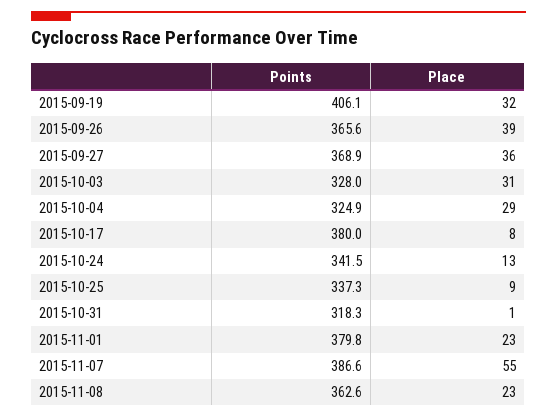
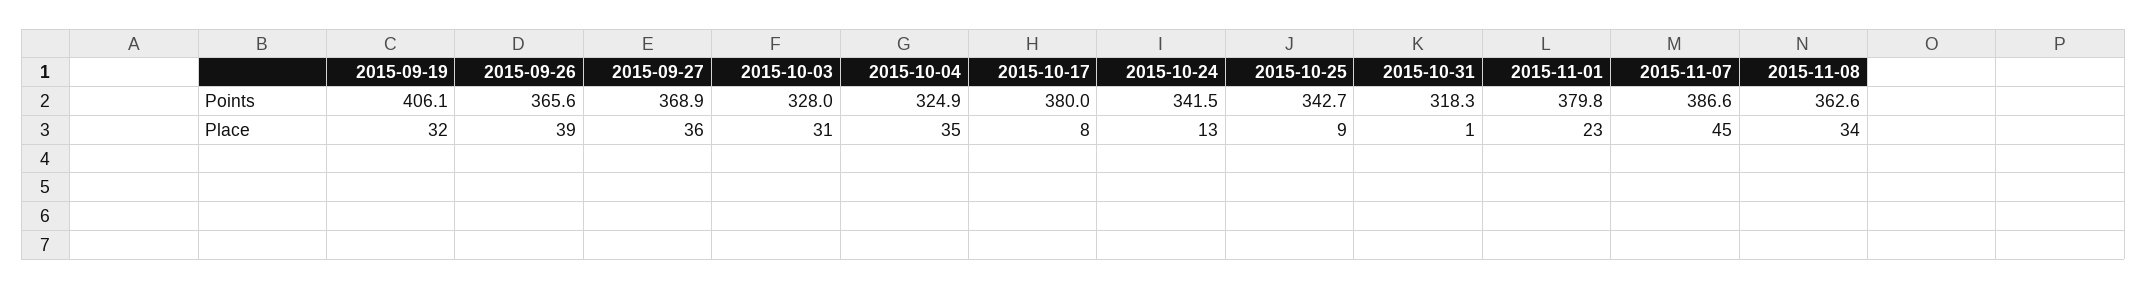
  {
    "Points": {
      "2015-09-19": 406.1,
      "2015-09-26": 365.6,
      "2015-09-27": 368.9,
      "2015-10-03": 328,
      "2015-10-04": 324.9,
      "2015-10-17": 380,
      "2015-10-24": 341.5,
-     "2015-10-25": 337.3,
+     "2015-10-25": 342.7,
      "2015-10-31": 318.3,
      "2015-11-01": 379.8,
      "2015-11-07": 386.6,
      "2015-11-08": 362.6
    },
    "Place": {
      "2015-09-19": 32,
      "2015-09-26": 39,
      "2015-09-27": 36,
      "2015-10-03": 31,
-     "2015-10-04": 29,
+     "2015-10-04": 35,
      "2015-10-17": 8,
      "2015-10-24": 13,
      "2015-10-25": 9,
      "2015-10-31": 1,
      "2015-11-01": 23,
-     "2015-11-07": 55,
+     "2015-11-07": 45,
-     "2015-11-08": 23
+     "2015-11-08": 34
    }
  }

